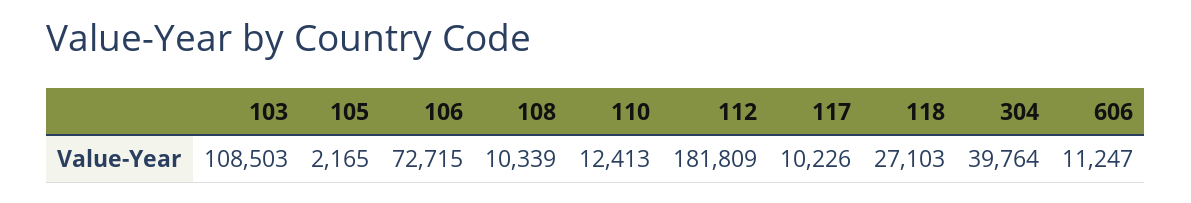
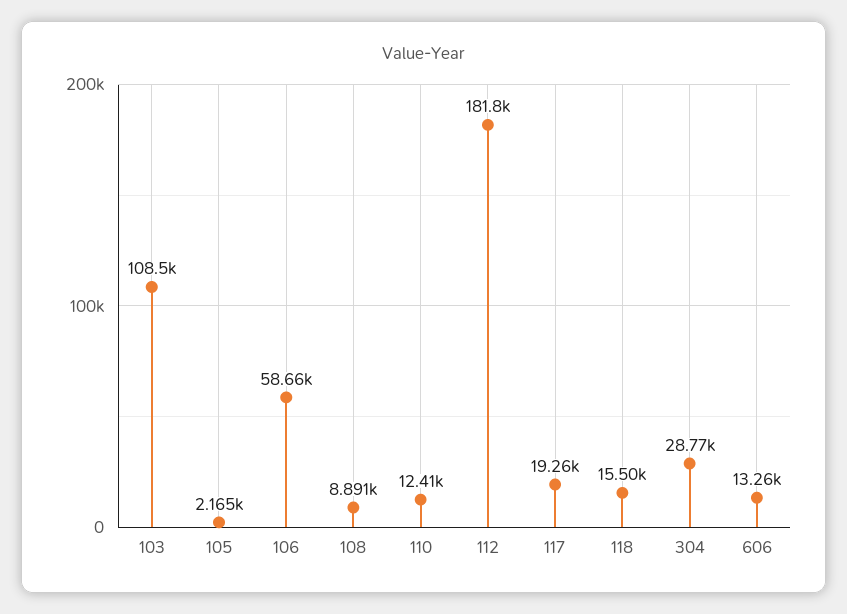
  {
    "103": 108503,
    "105": 2165,
-   "106": 72715,
+   "106": 58660,
-   "108": 10339,
+   "108": 8891,
    "110": 12413,
    "112": 181809,
-   "117": 10226,
+   "117": 19260,
-   "118": 27103,
+   "118": 15500,
-   "304": 39764,
+   "304": 28770,
-   "606": 11247
+   "606": 13260
  }

